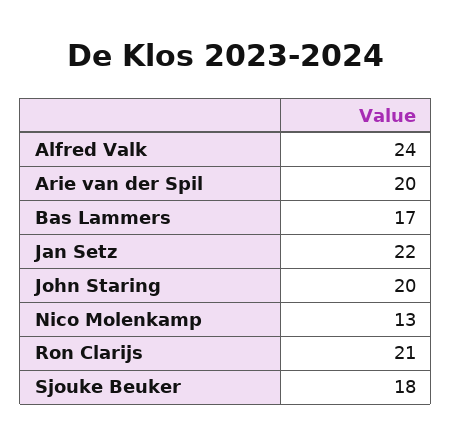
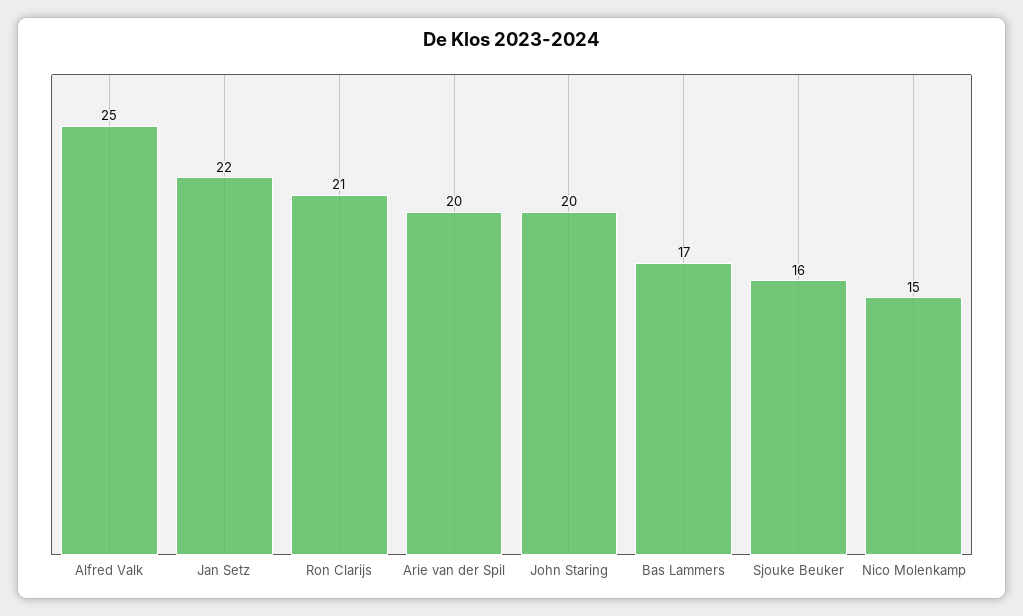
  {
-   "Alfred Valk": 24,
+   "Alfred Valk": 25,
    "Arie van der Spil": 20,
    "Bas Lammers": 17,
    "Jan Setz": 22,
    "John Staring": 20,
-   "Nico Molenkamp": 13,
+   "Nico Molenkamp": 15,
    "Ron Clarijs": 21,
-   "Sjouke Beuker": 18
+   "Sjouke Beuker": 16
  }

